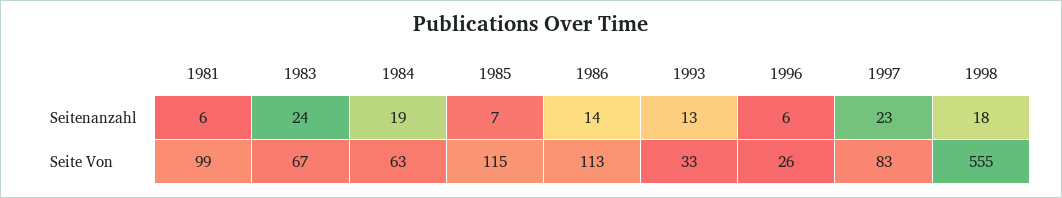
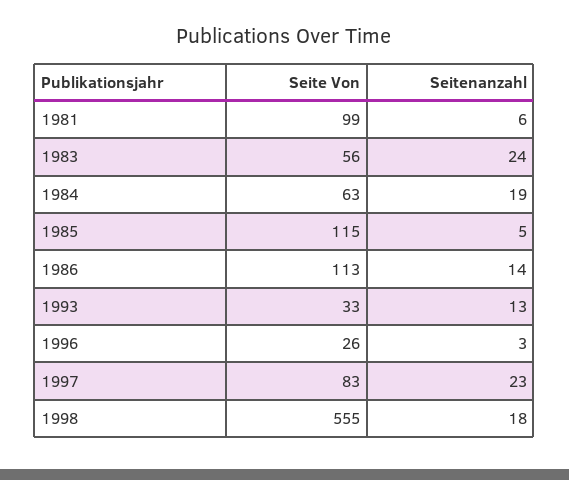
  {
    "1981": {
      "Seitenanzahl": 6,
      "Seite Von": 99
    },
    "1983": {
      "Seitenanzahl": 24,
-     "Seite Von": 67
+     "Seite Von": 56
    },
    "1984": {
      "Seitenanzahl": 19,
      "Seite Von": 63
    },
    "1985": {
-     "Seitenanzahl": 7,
+     "Seitenanzahl": 5,
      "Seite Von": 115
    },
    "1986": {
      "Seitenanzahl": 14,
      "Seite Von": 113
    },
    "1993": {
      "Seitenanzahl": 13,
      "Seite Von": 33
    },
    "1996": {
-     "Seitenanzahl": 6,
+     "Seitenanzahl": 3,
      "Seite Von": 26
    },
    "1997": {
      "Seitenanzahl": 23,
      "Seite Von": 83
    },
    "1998": {
      "Seitenanzahl": 18,
      "Seite Von": 555
    }
  }

